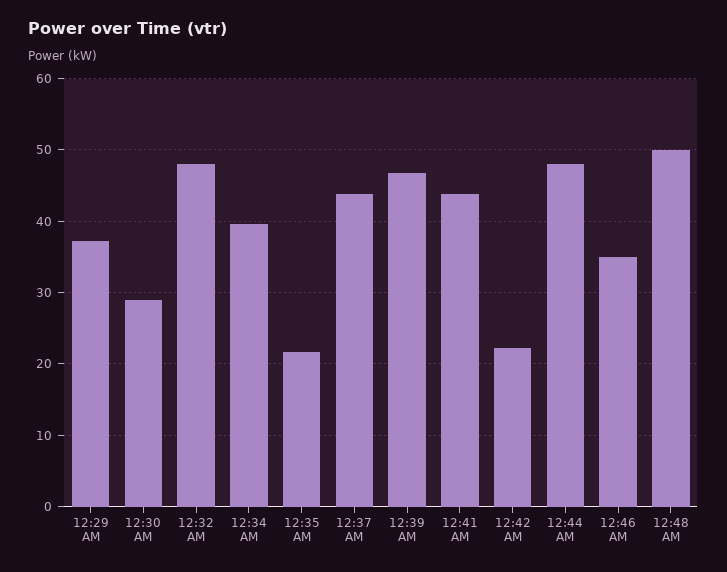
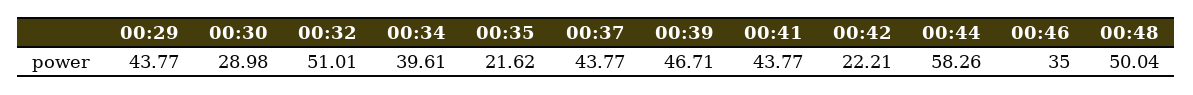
  {
-   "12:29 AM": 37,
+   "12:29 AM": 43.77,
    "12:30 AM": 28.98,
-   "12:32 AM": 48,
+   "12:32 AM": 51.01,
    "12:34 AM": 39.61,
    "12:35 AM": 21.62,
    "12:37 AM": 43.77,
    "12:39 AM": 46.71,
    "12:41 AM": 43.77,
    "12:42 AM": 22.21,
-   "12:44 AM": 48,
+   "12:44 AM": 58.26,
    "12:46 AM": 35,
    "12:48 AM": 50.04
  }

